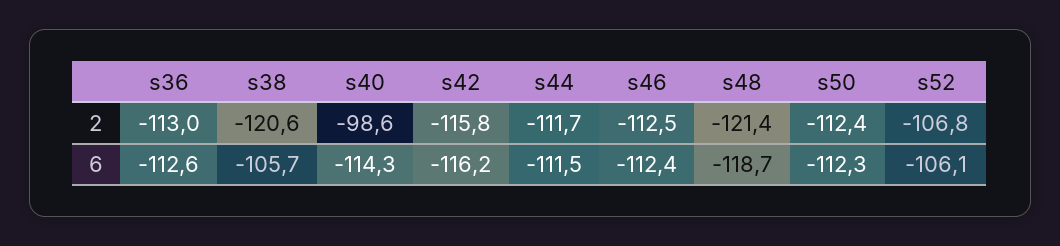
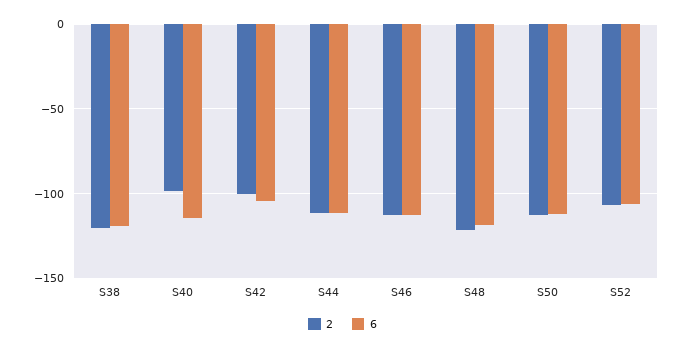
  {
    "2": {
-     "s36": -113,
      "s38": -120.6,
      "s40": -98.6,
-     "s42": -115.8,
+     "s42": -100,
      "s44": -111.7,
      "s46": -112.5,
      "s48": -121.4,
      "s50": -112.4,
      "s52": -106.8
    },
    "6": {
-     "s36": -112.6,
-     "s38": -105.7,
+     "s38": -120,
      "s40": -114.3,
-     "s42": -116.2,
+     "s42": -105,
      "s44": -111.5,
      "s46": -112.4,
      "s48": -118.7,
      "s50": -112.3,
      "s52": -106.1
    }
  }

